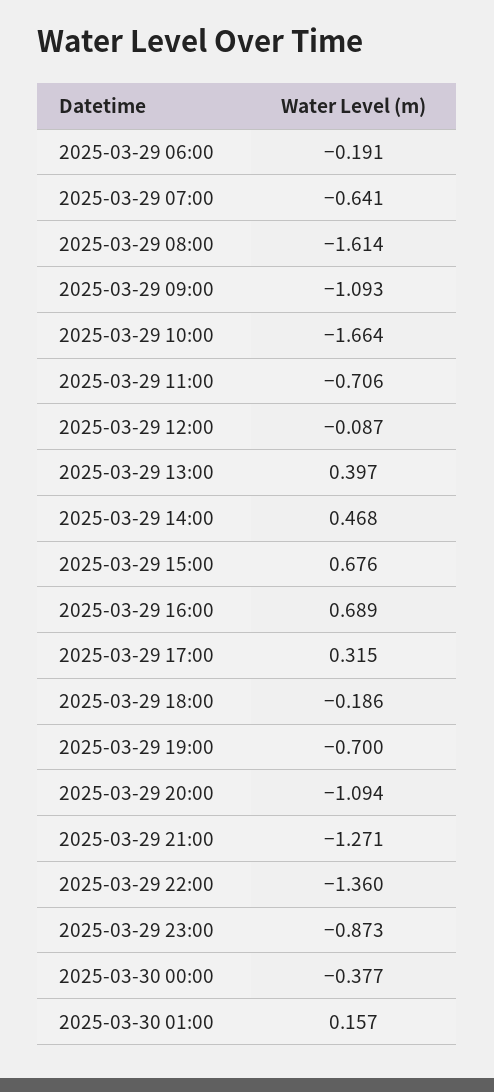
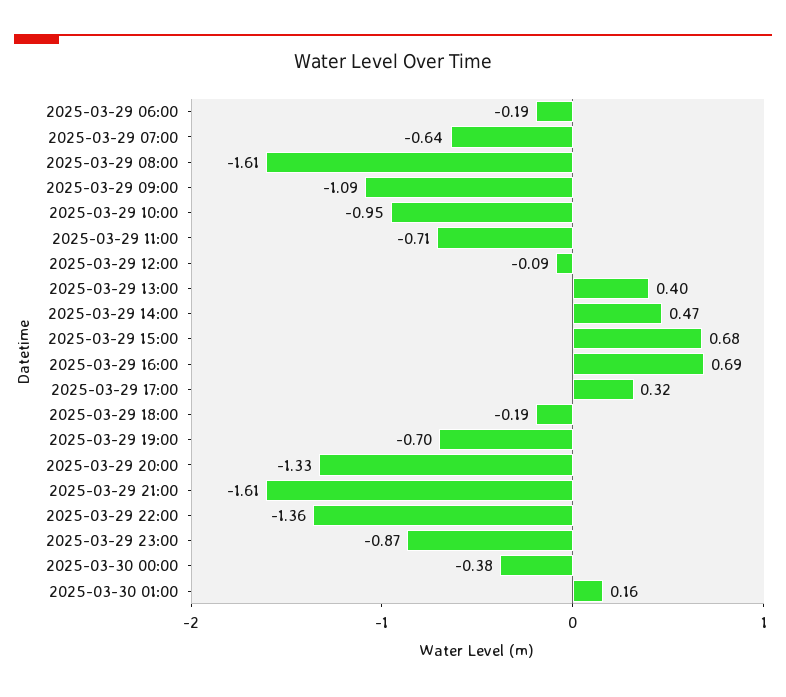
  {
    "2025-03-29 06:00": -0.191,
    "2025-03-29 07:00": -0.641,
    "2025-03-29 08:00": -1.614,
    "2025-03-29 09:00": -1.093,
-   "2025-03-29 10:00": -1.664,
+   "2025-03-29 10:00": -0.95,
    "2025-03-29 11:00": -0.706,
    "2025-03-29 12:00": -0.087,
    "2025-03-29 13:00": 0.397,
    "2025-03-29 14:00": 0.468,
    "2025-03-29 15:00": 0.676,
    "2025-03-29 16:00": 0.689,
    "2025-03-29 17:00": 0.315,
    "2025-03-29 18:00": -0.186,
    "2025-03-29 19:00": -0.7,
-   "2025-03-29 20:00": -1.094,
+   "2025-03-29 20:00": -1.33,
-   "2025-03-29 21:00": -1.271,
+   "2025-03-29 21:00": -1.61,
    "2025-03-29 22:00": -1.36,
    "2025-03-29 23:00": -0.873,
    "2025-03-30 00:00": -0.377,
    "2025-03-30 01:00": 0.157
  }

